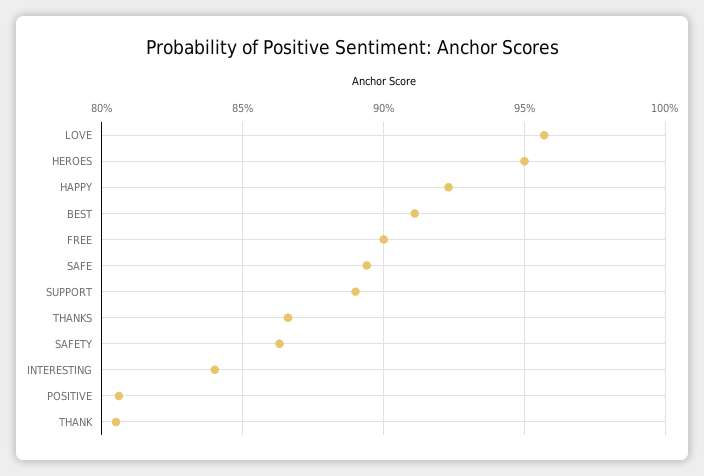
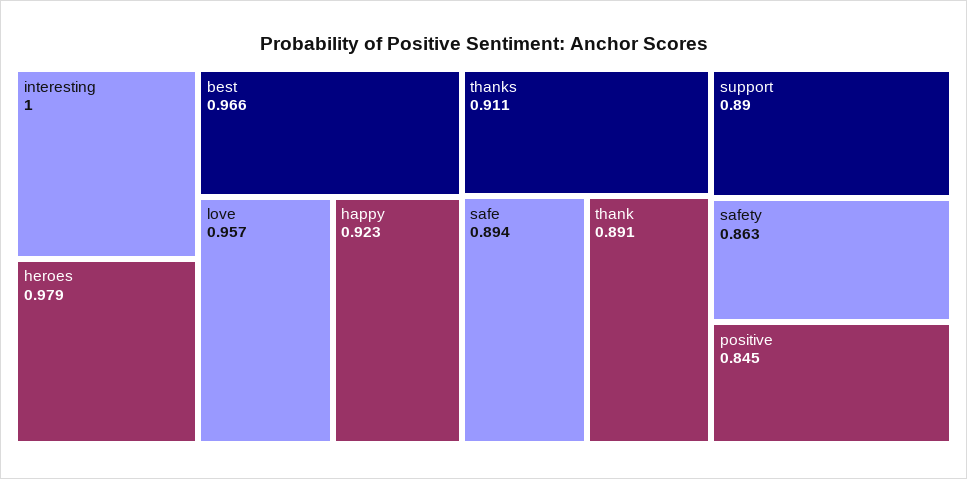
  {
    "LOVE": 0.957,
-   "HEROES": 0.95,
+   "HEROES": 0.979,
    "HAPPY": 0.923,
-   "BEST": 0.91,
+   "BEST": 0.966,
-   "FREE": 0.9,
    "SAFE": 0.894,
    "SUPPORT": 0.89,
-   "THANKS": 0.865,
+   "THANKS": 0.911,
    "SAFETY": 0.863,
-   "INTERESTING": 0.84,
+   "INTERESTING": 1,
-   "POSITIVE": 0.805,
+   "POSITIVE": 0.845,
-   "THANK": 0.805
+   "THANK": 0.891
  }

